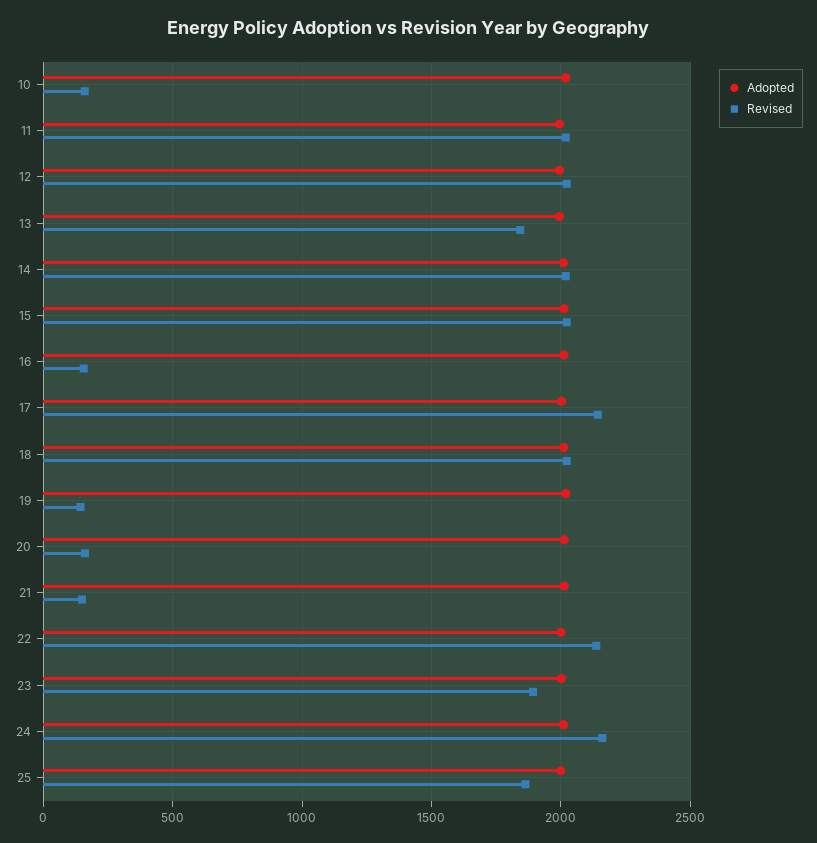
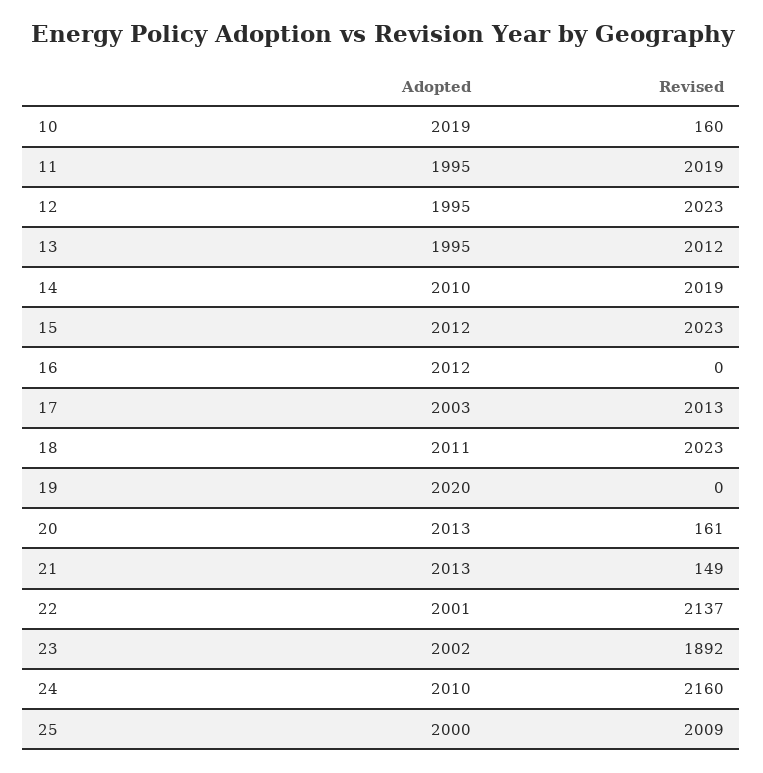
  {
    "Adopted": {
      "10": 2019,
      "11": 1995,
      "12": 1995,
      "13": 1995,
      "14": 2010,
      "15": 2012,
      "16": 2012,
      "17": 2003,
      "18": 2011,
      "19": 2020,
      "20": 2013,
      "21": 2013,
      "22": 2001,
      "23": 2002,
      "24": 2010,
      "25": 2000
    },
    "Revised": {
      "10": 160,
      "11": 2019,
      "12": 2023,
-     "13": 1850,
+     "13": 2012,
      "14": 2019,
      "15": 2023,
-     "16": 150,
+     "16": 0,
-     "17": 2150,
+     "17": 2013,
      "18": 2023,
-     "19": 150,
+     "19": 0,
      "20": 161,
      "21": 149,
      "22": 2137,
      "23": 1892,
      "24": 2160,
-     "25": 1850
+     "25": 2009
    }
  }

